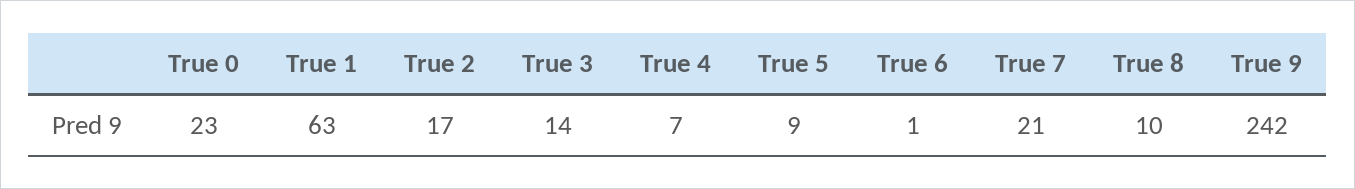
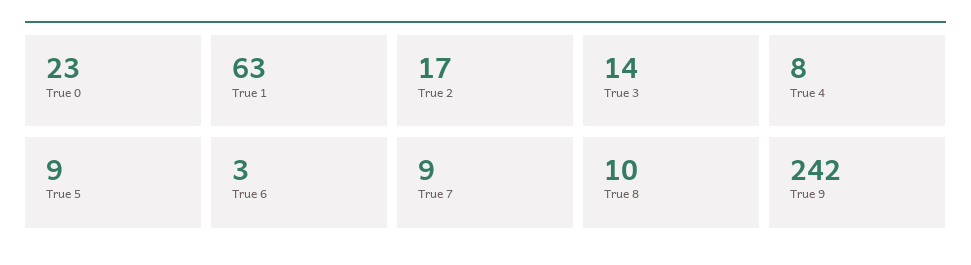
  {
    "True 0": 23,
    "True 1": 63,
    "True 2": 17,
    "True 3": 14,
-   "True 4": 7,
+   "True 4": 8,
    "True 5": 9,
-   "True 6": 1,
+   "True 6": 3,
-   "True 7": 21,
+   "True 7": 9,
    "True 8": 10,
    "True 9": 242
  }

